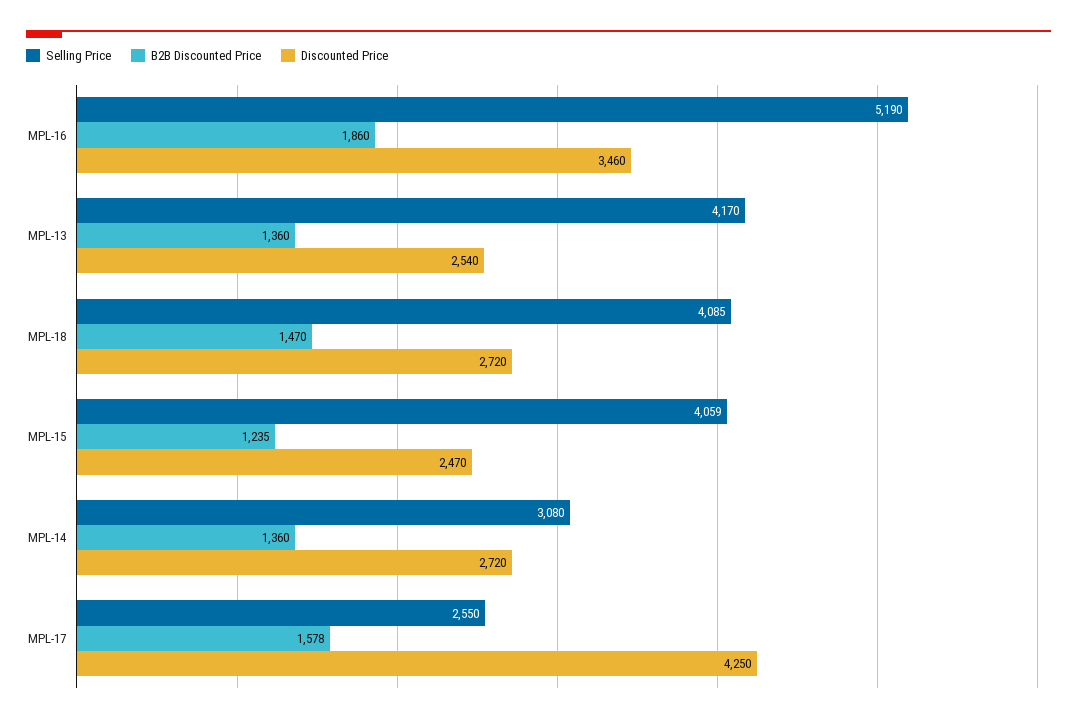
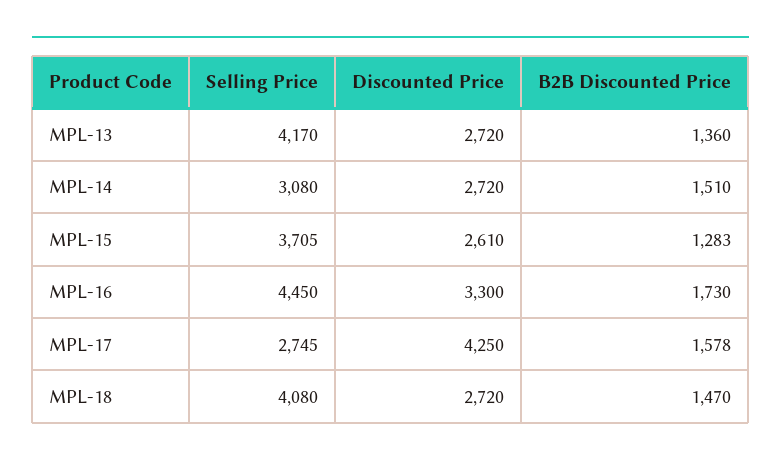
  {
    "Selling Price": {
-     "MPL-16": 5190,
+     "MPL-16": 4450,
      "MPL-13": 4170,
-     "MPL-18": 4085,
+     "MPL-18": 4080,
-     "MPL-15": 4059,
+     "MPL-15": 3705,
      "MPL-14": 3080,
-     "MPL-17": 2550
+     "MPL-17": 2745
    },
    "B2B Discounted Price": {
-     "MPL-16": 1860,
+     "MPL-16": 1730,
      "MPL-13": 1360,
      "MPL-18": 1470,
-     "MPL-15": 1235,
+     "MPL-15": 1283,
-     "MPL-14": 1360,
+     "MPL-14": 1510,
      "MPL-17": 1578
    },
    "Discounted Price": {
-     "MPL-16": 3460,
+     "MPL-16": 3300,
-     "MPL-13": 2540,
+     "MPL-13": 2720,
      "MPL-18": 2720,
-     "MPL-15": 2470,
+     "MPL-15": 2610,
      "MPL-14": 2720,
      "MPL-17": 4250
    }
  }

